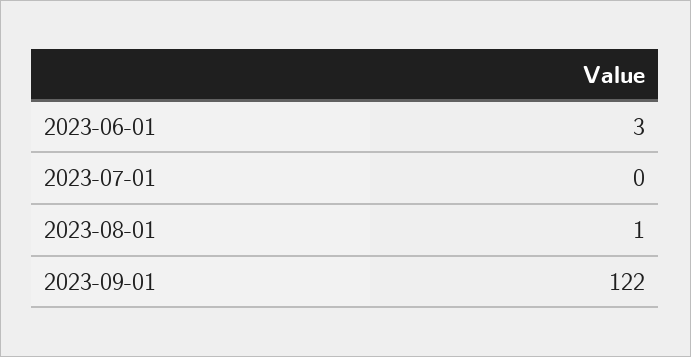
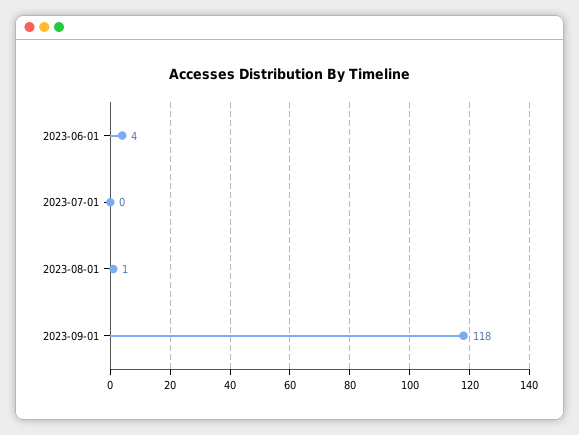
  {
-   "2023-06-01": 3,
+   "2023-06-01": 4,
    "2023-07-01": 0,
    "2023-08-01": 1,
-   "2023-09-01": 122
+   "2023-09-01": 118
  }

